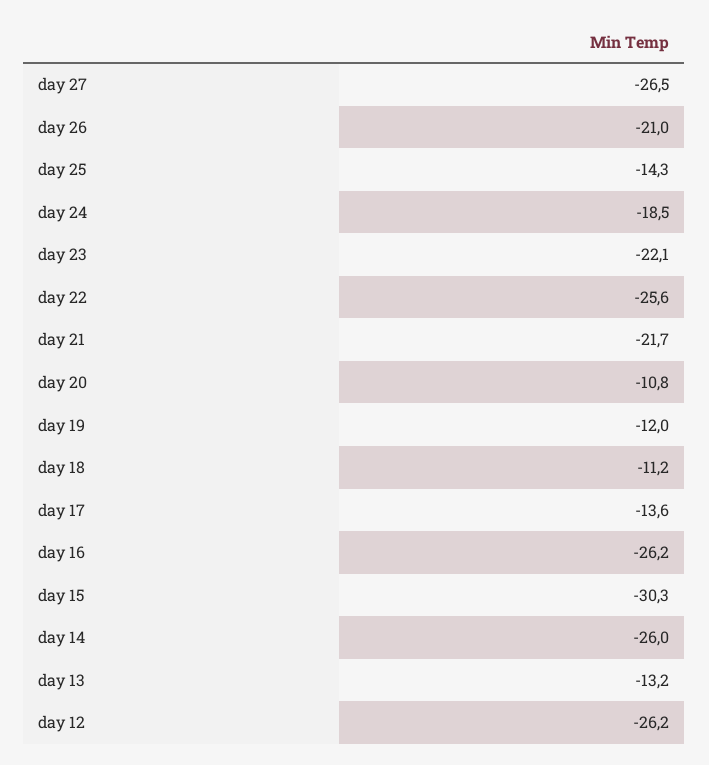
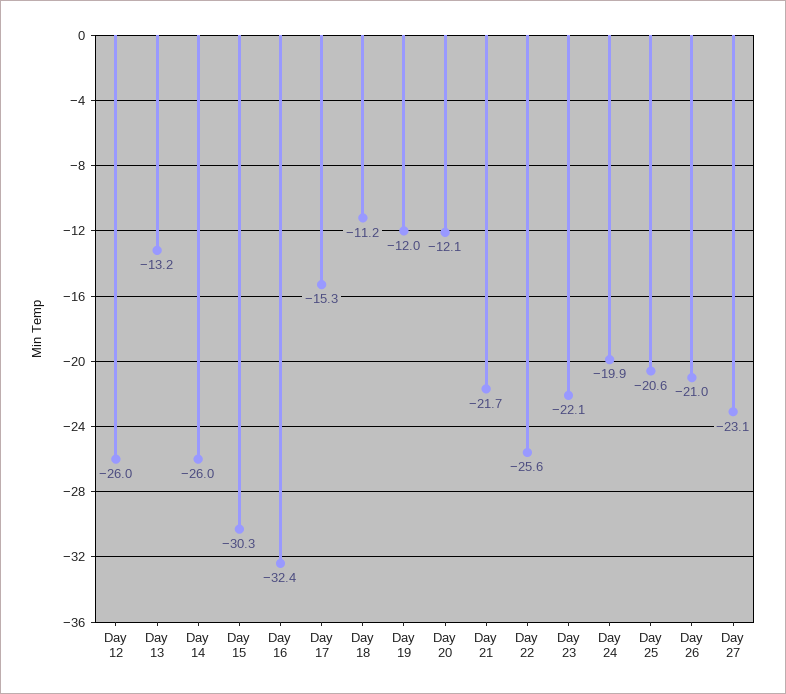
  {
-   "day 27": -26.5,
+   "day 27": -23.1,
    "day 26": -21,
-   "day 25": -14.3,
+   "day 25": -20.6,
-   "day 24": -18.5,
+   "day 24": -19.9,
    "day 23": -22.1,
    "day 22": -25.6,
    "day 21": -21.7,
-   "day 20": -10.8,
+   "day 20": -12.1,
    "day 19": -12,
    "day 18": -11.2,
-   "day 17": -13.6,
+   "day 17": -15.3,
-   "day 16": -26.2,
+   "day 16": -32.4,
    "day 15": -30.3,
    "day 14": -26,
    "day 13": -13.2,
-   "day 12": -26.2
+   "day 12": -26
  }

